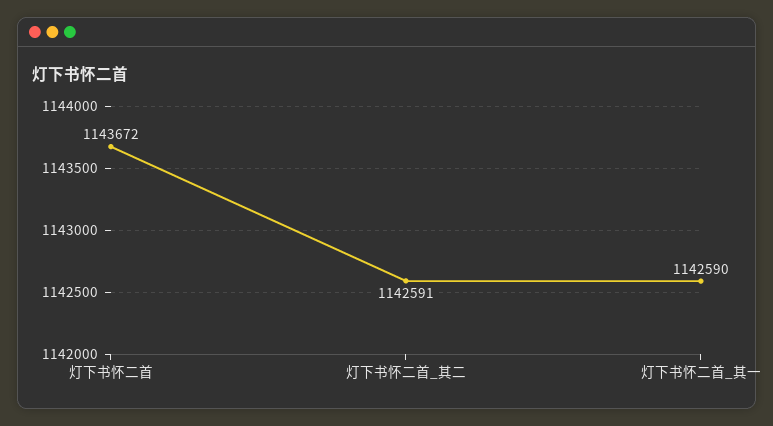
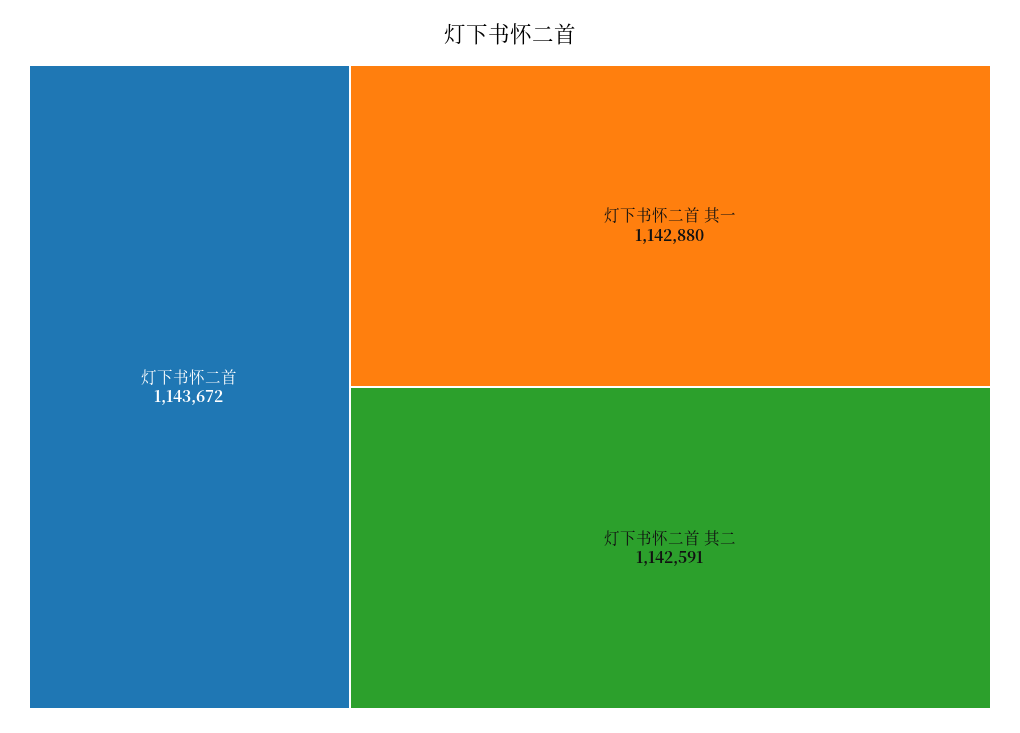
  {
    "灯下书怀二首": 1143672,
    "灯下书怀二首_其二": 1142591,
-   "灯下书怀二首_其一": 1142590
+   "灯下书怀二首_其一": 1142880
  }

